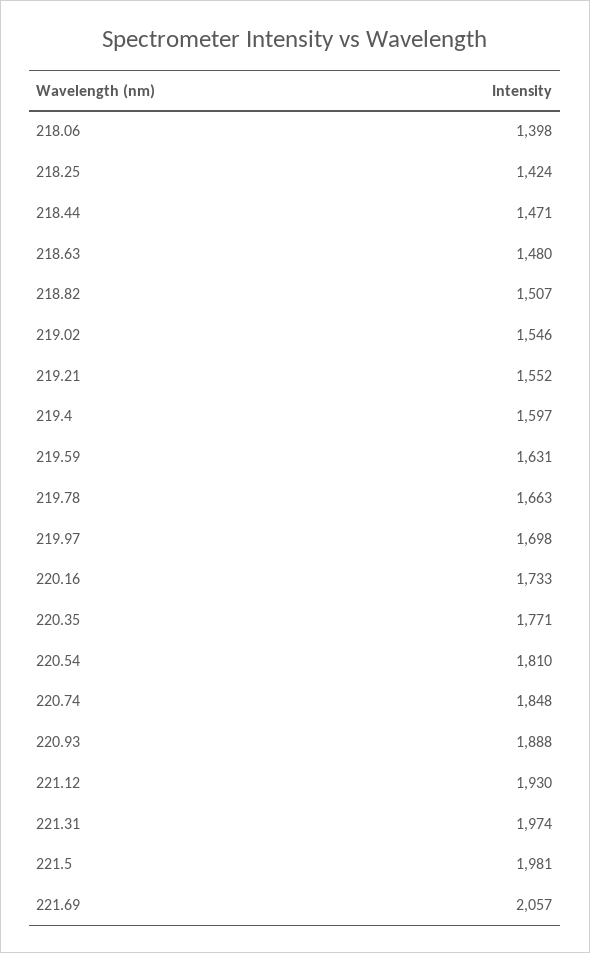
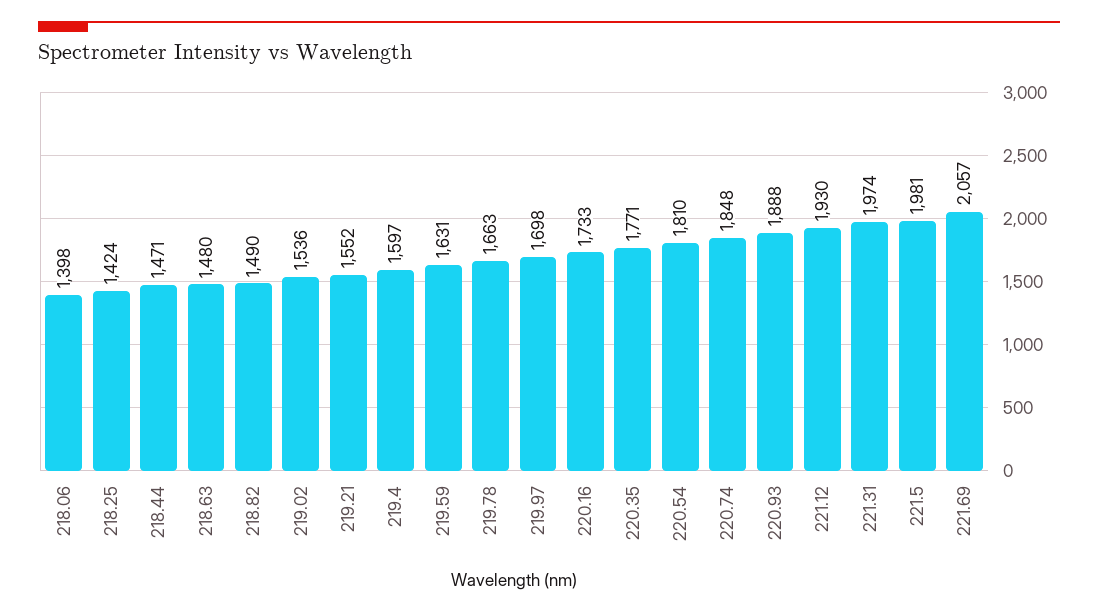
  {
    "218.06": 1398,
    "218.25": 1424,
    "218.44": 1471,
    "218.63": 1480,
-   "218.82": 1507,
+   "218.82": 1490,
-   "219.02": 1546,
+   "219.02": 1536,
    "219.21": 1552,
    "219.4": 1597,
    "219.59": 1631,
    "219.78": 1663,
    "219.97": 1698,
    "220.16": 1733,
    "220.35": 1771,
    "220.54": 1810,
    "220.74": 1848,
    "220.93": 1888,
    "221.12": 1930,
    "221.31": 1974,
    "221.5": 1981,
    "221.69": 2057
  }

